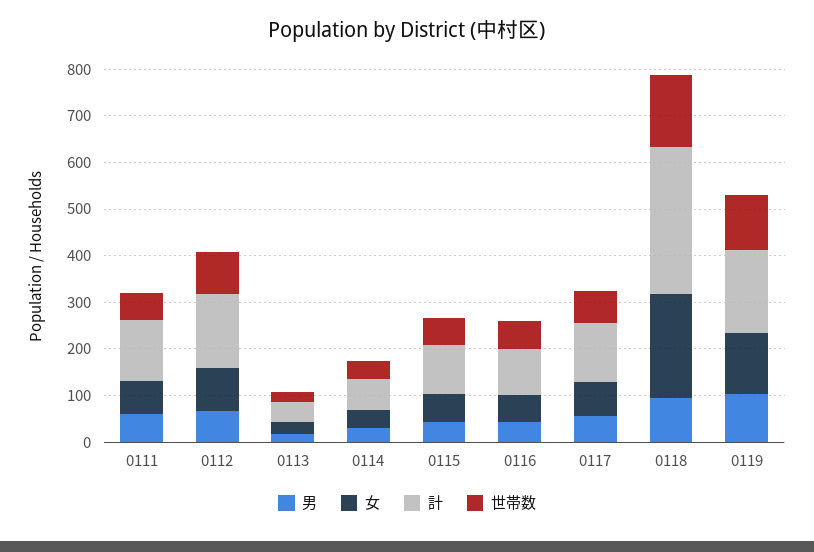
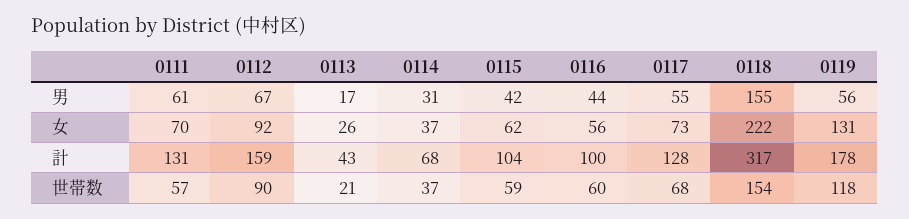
  {
    "男": {
      "0111": 61,
      "0112": 67,
      "0113": 17,
      "0114": 31,
      "0115": 42,
      "0116": 44,
      "0117": 55,
-     "0118": 100,
+     "0118": 155,
-     "0119": 100
+     "0119": 56
    },
    "女": {
      "0111": 70,
      "0112": 92,
      "0113": 26,
      "0114": 37,
      "0115": 62,
      "0116": 56,
      "0117": 73,
      "0118": 222,
      "0119": 131
    },
    "計": {
      "0111": 131,
      "0112": 159,
      "0113": 43,
      "0114": 68,
      "0115": 104,
      "0116": 100,
      "0117": 128,
      "0118": 317,
      "0119": 178
    },
    "世帯数": {
      "0111": 57,
      "0112": 90,
      "0113": 21,
      "0114": 37,
      "0115": 59,
      "0116": 60,
      "0117": 68,
      "0118": 154,
      "0119": 118
    }
  }

